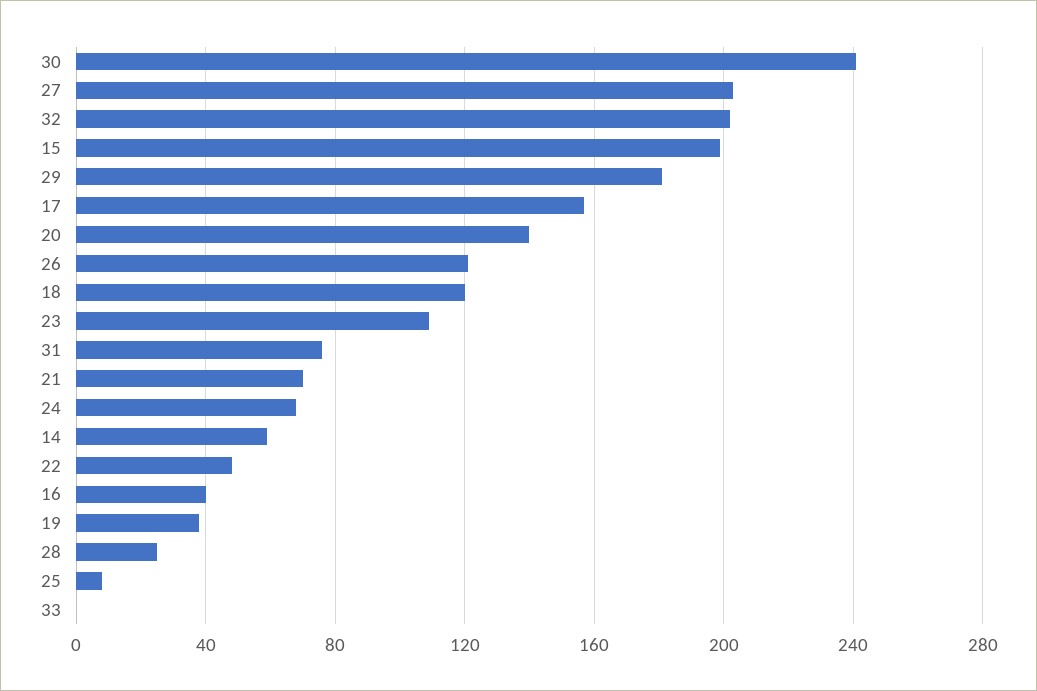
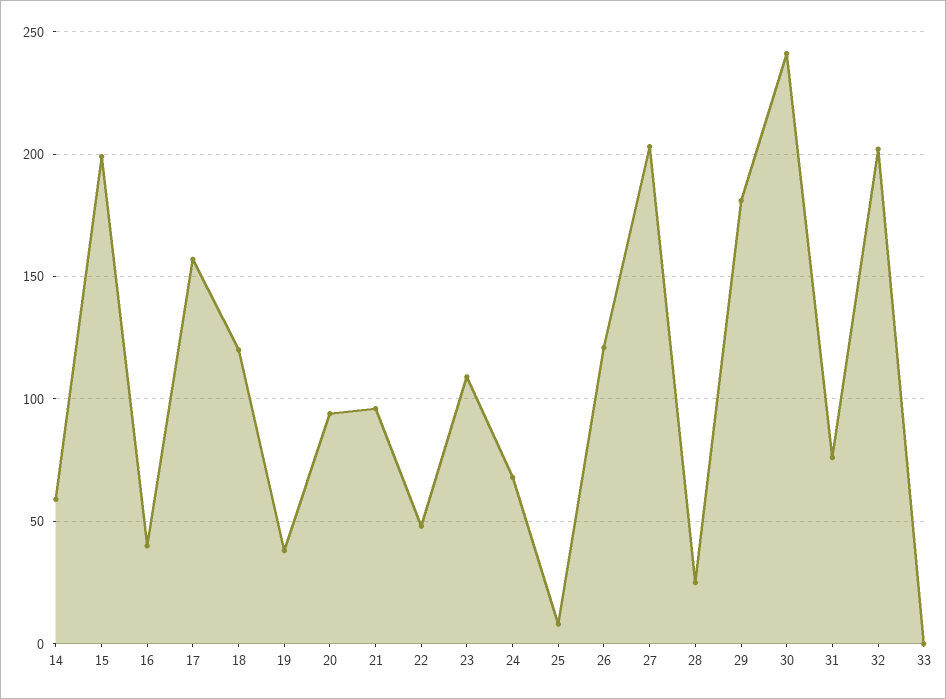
  {
    "30": 240,
    "27": 205,
    "32": 200,
    "15": 200,
    "29": 180,
    "17": 155,
-   "20": 140,
+   "20": 95,
    "26": 120,
    "18": 120,
    "23": 110,
    "31": 75,
-   "21": 70,
+   "21": 95,
    "24": 70,
    "14": 60,
    "22": 50,
    "16": 40,
    "19": 40,
    "28": 25,
    "25": 10,
    "33": 0
  }

